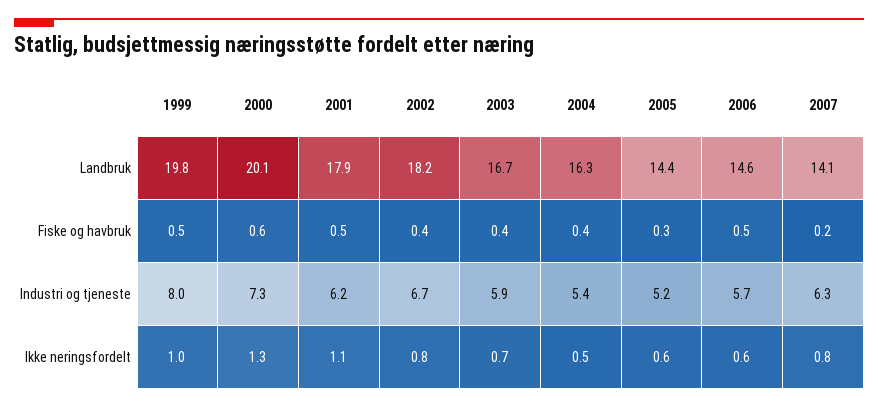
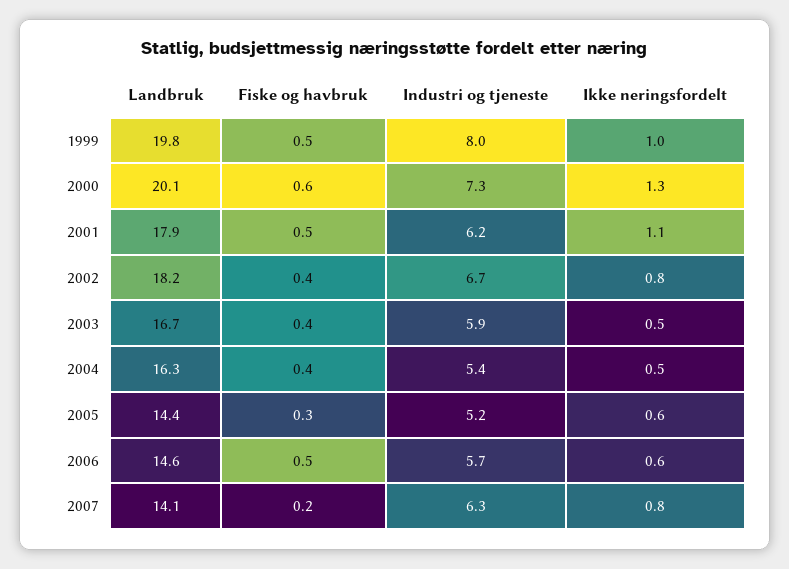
  {
    "1999": {
      "Landbruk": 19.8,
      "Fiske og havbruk": 0.5,
      "Industri og tjeneste": 8,
      "Ikke neringsfordelt": 1
    },
    "2000": {
      "Landbruk": 20.1,
      "Fiske og havbruk": 0.6,
      "Industri og tjeneste": 7.3,
      "Ikke neringsfordelt": 1.3
    },
    "2001": {
      "Landbruk": 17.9,
      "Fiske og havbruk": 0.5,
      "Industri og tjeneste": 6.2,
      "Ikke neringsfordelt": 1.1
    },
    "2002": {
      "Landbruk": 18.2,
      "Fiske og havbruk": 0.4,
      "Industri og tjeneste": 6.7,
      "Ikke neringsfordelt": 0.8
    },
    "2003": {
      "Landbruk": 16.7,
      "Fiske og havbruk": 0.4,
      "Industri og tjeneste": 5.9,
-     "Ikke neringsfordelt": 0.7
+     "Ikke neringsfordelt": 0.5
    },
    "2004": {
      "Landbruk": 16.3,
      "Fiske og havbruk": 0.4,
      "Industri og tjeneste": 5.4,
      "Ikke neringsfordelt": 0.5
    },
    "2005": {
      "Landbruk": 14.4,
      "Fiske og havbruk": 0.3,
      "Industri og tjeneste": 5.2,
      "Ikke neringsfordelt": 0.6
    },
    "2006": {
      "Landbruk": 14.6,
      "Fiske og havbruk": 0.5,
      "Industri og tjeneste": 5.7,
      "Ikke neringsfordelt": 0.6
    },
    "2007": {
      "Landbruk": 14.1,
      "Fiske og havbruk": 0.2,
      "Industri og tjeneste": 6.3,
      "Ikke neringsfordelt": 0.8
    }
  }

